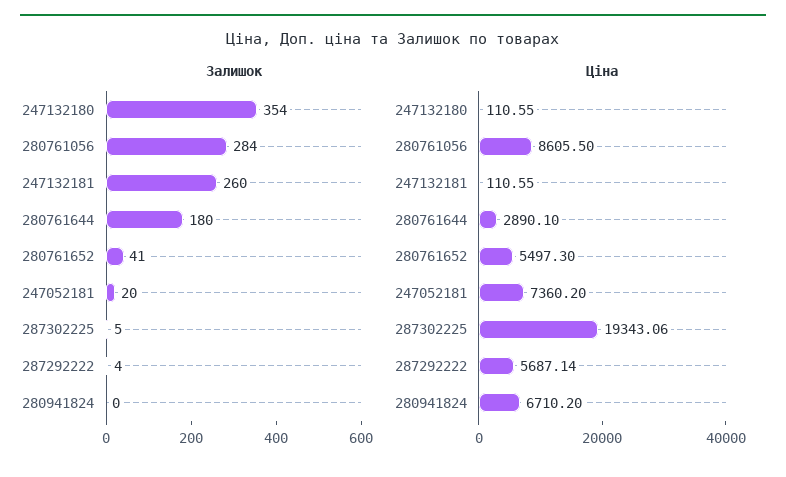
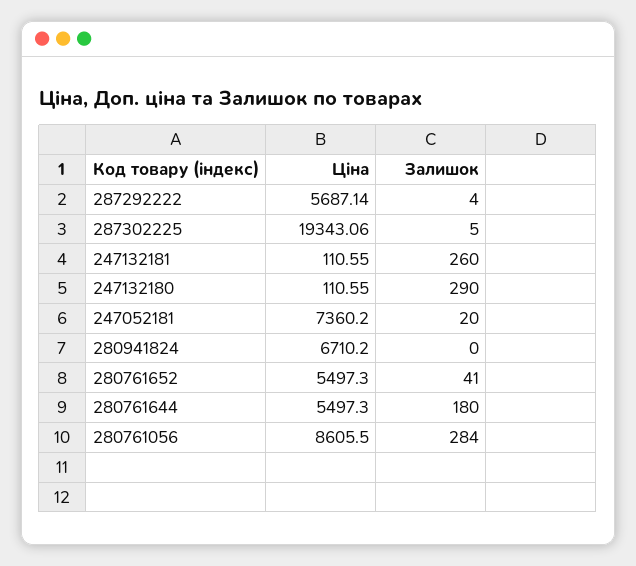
  {
    "Залишок": {
-     "247132180": 354,
+     "247132180": 290,
      "280761056": 284,
      "247132181": 260,
      "280761644": 180,
      "280761652": 41,
      "247052181": 20,
      "287302225": 5,
      "287292222": 4,
      "280941824": 0
    },
    "Ціна": {
      "247132180": 110.55,
      "280761056": 8605.5,
      "247132181": 110.55,
-     "280761644": 2890.1,
+     "280761644": 5497.3,
      "280761652": 5497.3,
      "247052181": 7360.2,
      "287302225": 19343.06,
      "287292222": 5687.14,
      "280941824": 6710.2
    }
  }

